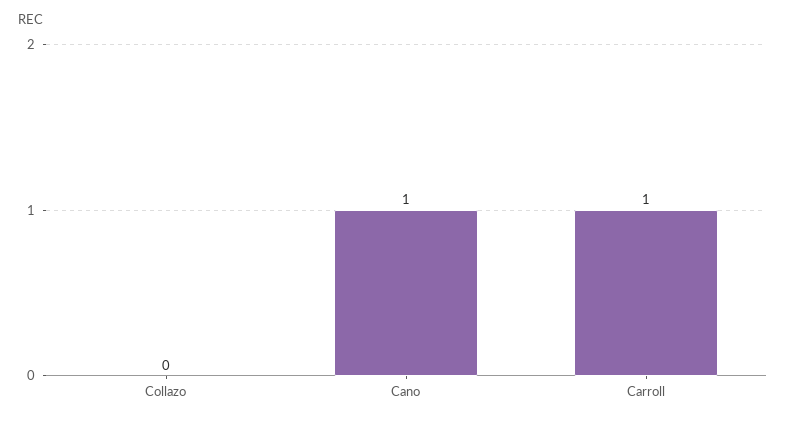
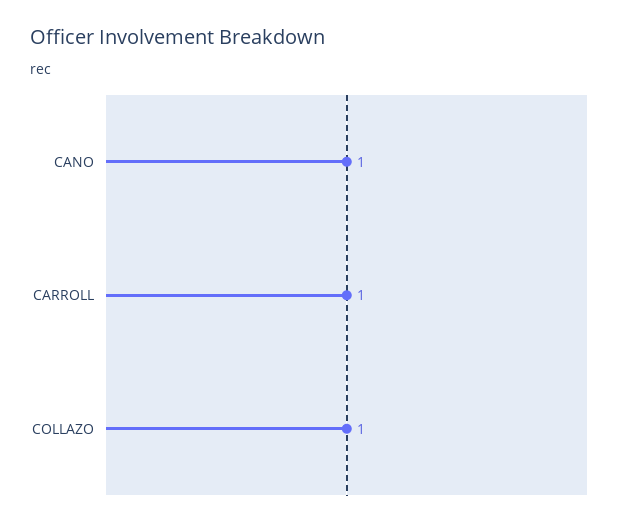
  {
-   "Collazo": 0,
+   "Collazo": 1,
    "Cano": 1,
    "Carroll": 1
  }

